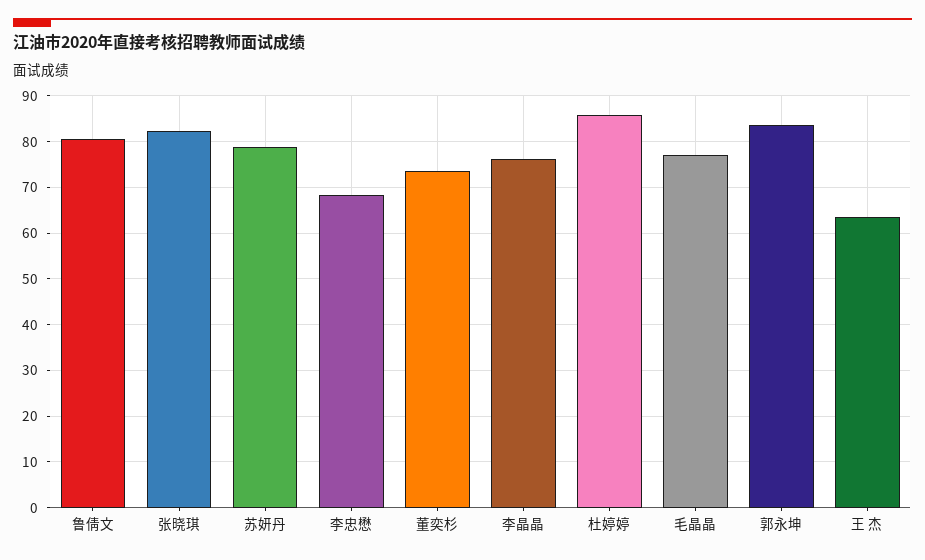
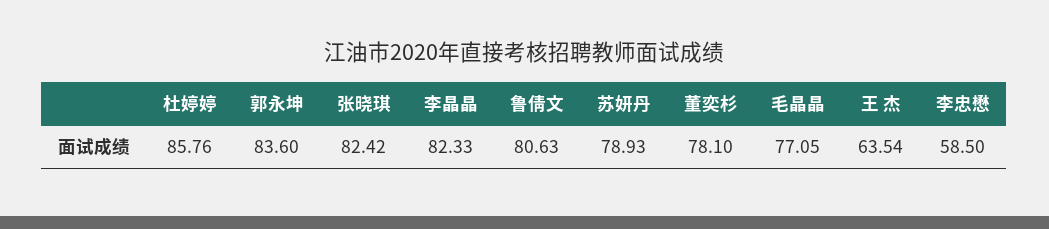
  {
    "鲁倩文": 80.63,
    "张晓琪": 82.42,
    "苏妍丹": 78.93,
-   "李忠懋": 68,
+   "李忠懋": 58.5,
-   "董奕杉": 74,
+   "董奕杉": 78.1,
-   "李晶晶": 76,
+   "李晶晶": 82.33,
    "杜婷婷": 85.76,
    "毛晶晶": 77.05,
    "郭永坤": 83.6,
    "王 杰": 63.54
  }

